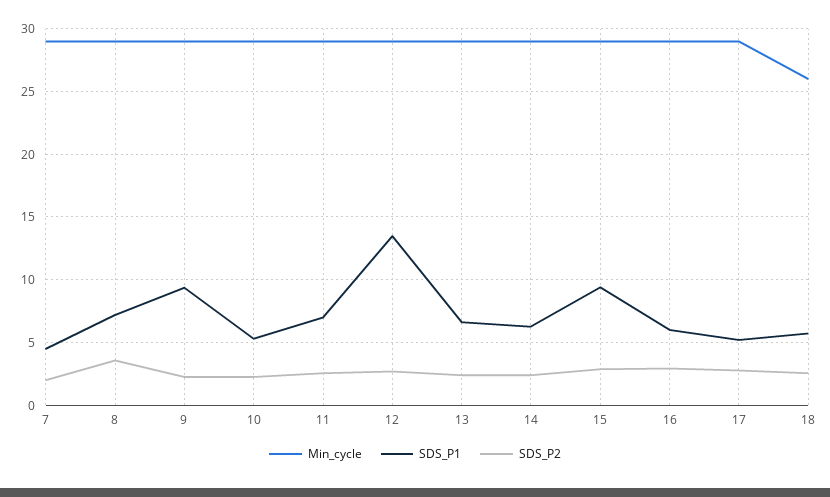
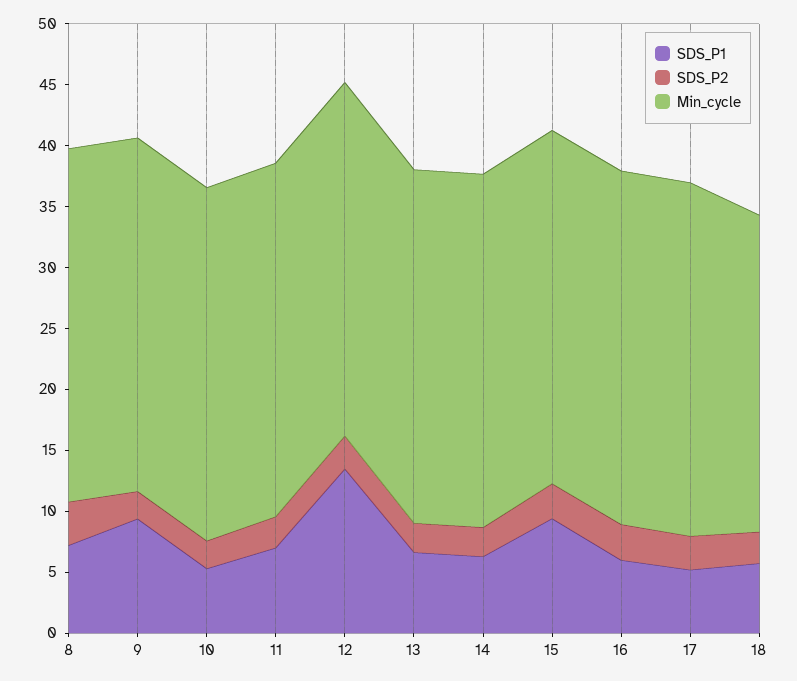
  {
    "Min_cycle": {
-     "7": 29,
      "8": 29,
      "9": 29,
      "10": 29,
      "11": 29,
      "12": 29,
      "13": 29,
      "14": 29,
      "15": 29,
      "16": 29,
      "17": 29,
      "18": 26
    },
    "SDS_P1": {
-     "7": 4.5,
      "8": 7,
      "9": 9.5,
      "10": 5.5,
      "11": 7,
      "12": 13.5,
      "13": 6.5,
      "14": 6.5,
      "15": 9.5,
      "16": 6,
      "17": 5,
      "18": 5.5
    },
    "SDS_P2": {
-     "7": 2,
      "8": 3.5,
      "9": 2.5,
      "10": 2.5,
      "11": 2.5,
      "12": 2.5,
      "13": 2.5,
      "14": 2.5,
      "15": 3,
      "16": 3,
      "17": 3,
      "18": 2.5
    }
  }

